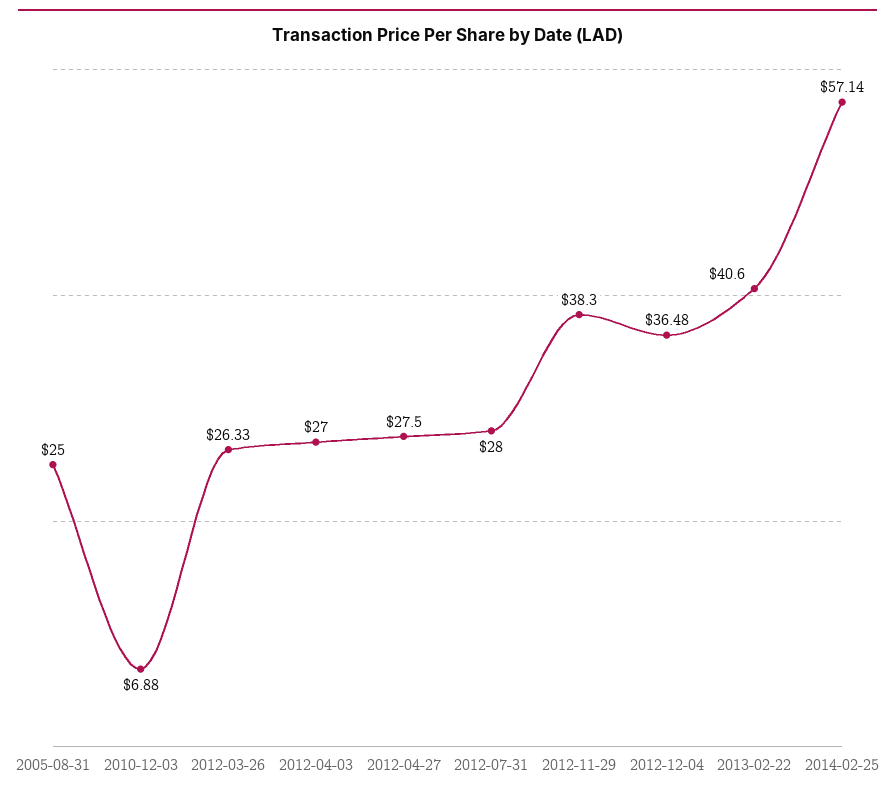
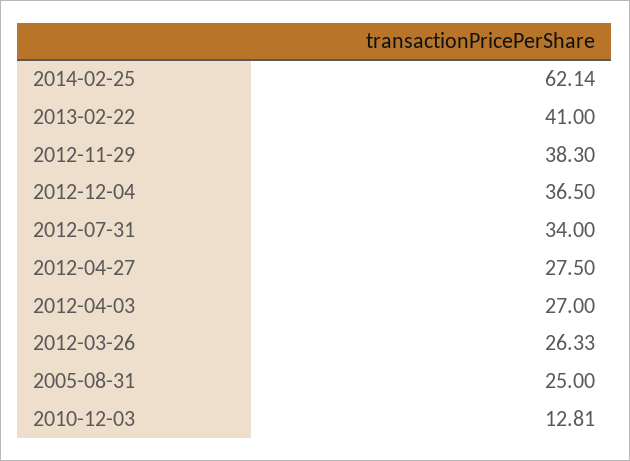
  {
    "2005-08-31": 25,
-   "2010-12-03": 6.88,
+   "2010-12-03": 12.81,
    "2012-03-26": 26.33,
    "2012-04-03": 27,
    "2012-04-27": 27.5,
-   "2012-07-31": 28,
+   "2012-07-31": 34,
    "2012-11-29": 38.3,
-   "2012-12-04": 36.48,
+   "2012-12-04": 36.5,
-   "2013-02-22": 40.6,
+   "2013-02-22": 41,
-   "2014-02-25": 57.14
+   "2014-02-25": 62.14
  }

